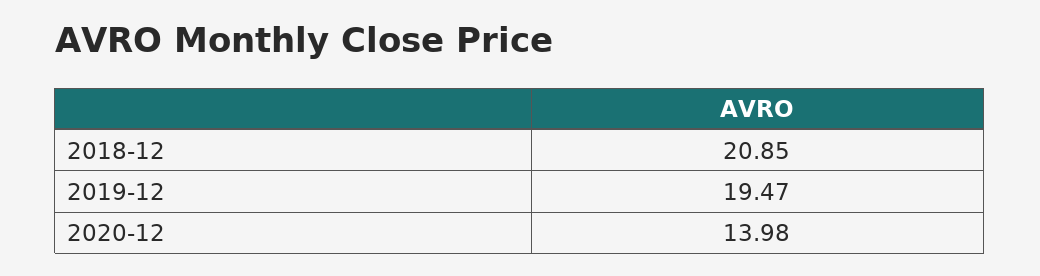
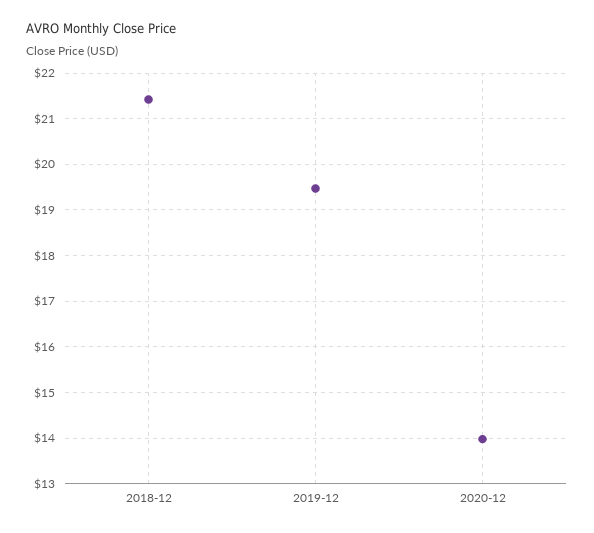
  {
-   "2018-12": 20.85,
+   "2018-12": 21.4,
    "2019-12": 19.47,
    "2020-12": 13.98
  }

